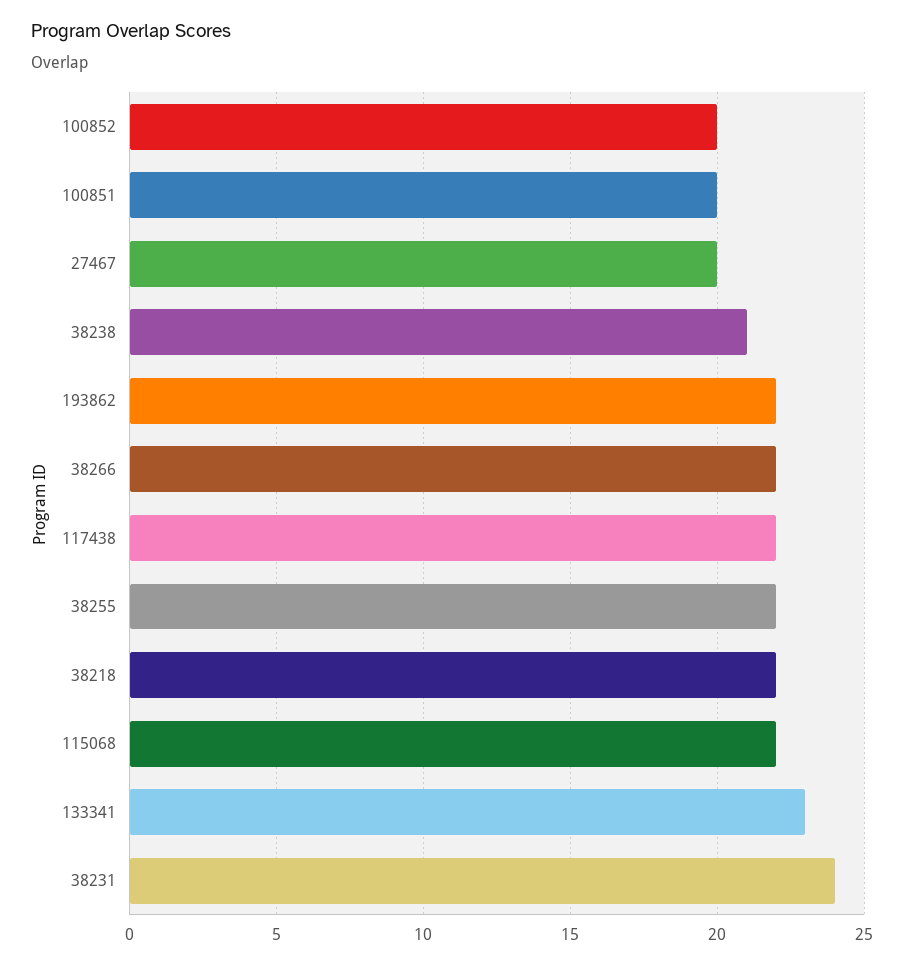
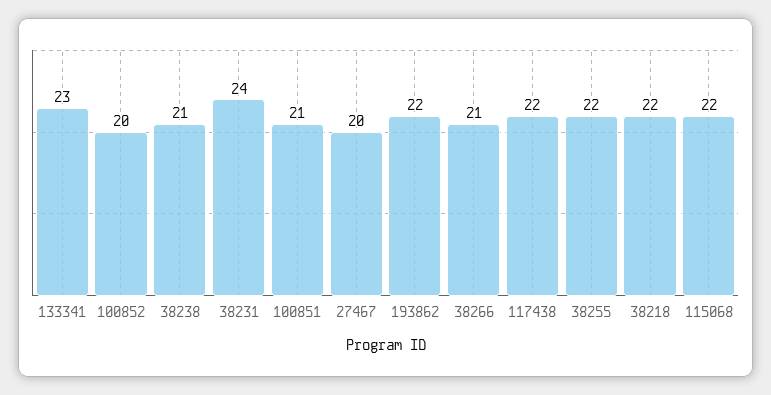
  {
    "100852": 20,
-   "100851": 20,
+   "100851": 21,
    "27467": 20,
    "38238": 21,
    "193862": 22,
-   "38266": 22,
+   "38266": 21,
    "117438": 22,
    "38255": 22,
    "38218": 22,
    "115068": 22,
    "133341": 23,
    "38231": 24
  }

